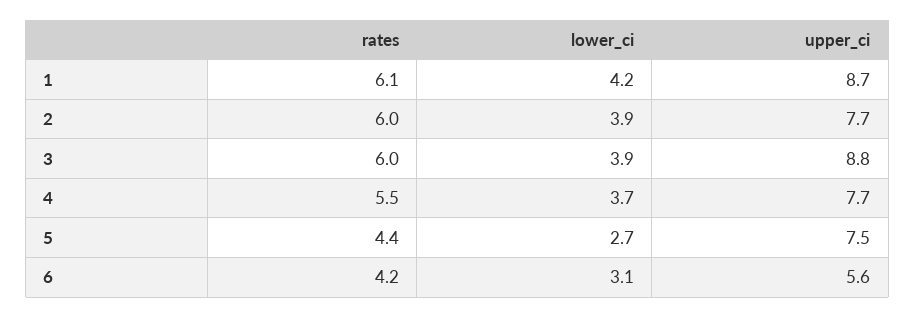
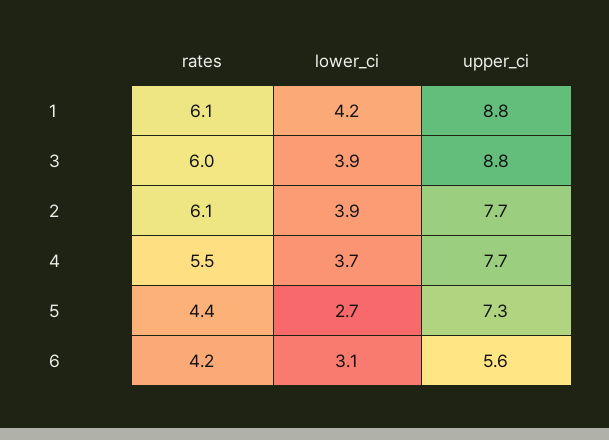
  {
    "rates": {
      "1": 6.1,
-     "2": 6,
+     "2": 6.1,
      "3": 6,
      "4": 5.5,
      "5": 4.4,
      "6": 4.2
    },
    "lower_ci": {
      "1": 4.2,
      "2": 3.9,
      "3": 3.9,
      "4": 3.7,
      "5": 2.7,
      "6": 3.1
    },
    "upper_ci": {
-     "1": 8.7,
+     "1": 8.8,
      "2": 7.7,
      "3": 8.8,
      "4": 7.7,
-     "5": 7.5,
+     "5": 7.3,
      "6": 5.6
    }
  }

